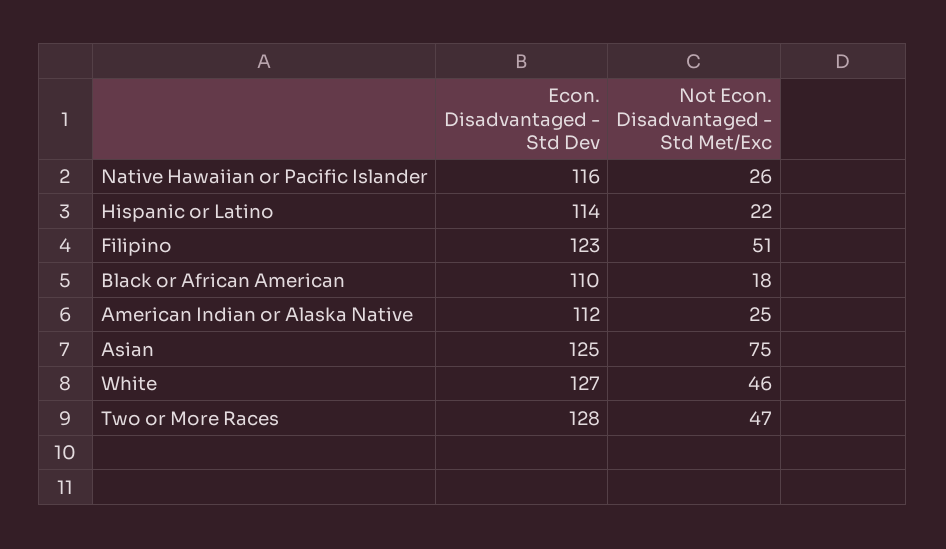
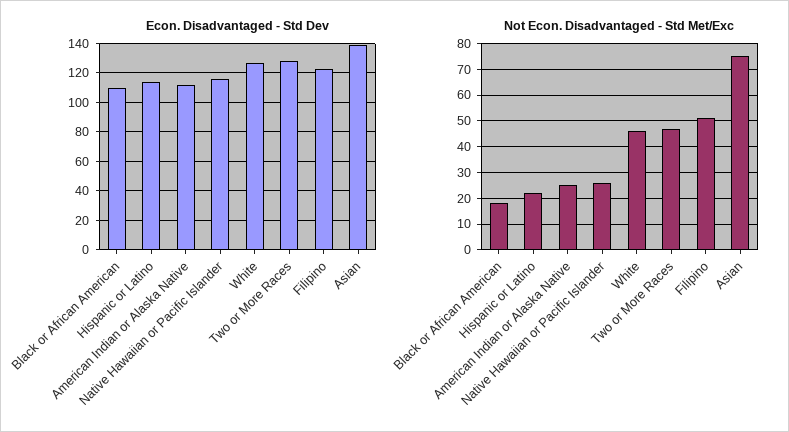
  {
    "Econ. Disadvantaged - Std Dev": {
      "Native Hawaiian or Pacific Islander": 116,
      "Hispanic or Latino": 114,
      "Filipino": 123,
      "Black or African American": 110,
      "American Indian or Alaska Native": 112,
-     "Asian": 125,
+     "Asian": 140,
      "White": 127,
      "Two or More Races": 128
    },
    "Not Econ. Disadvantaged - Std Met/Exc": {
      "Native Hawaiian or Pacific Islander": 26,
      "Hispanic or Latino": 22,
      "Filipino": 51,
      "Black or African American": 18,
      "American Indian or Alaska Native": 25,
      "Asian": 75,
      "White": 46,
      "Two or More Races": 47
    }
  }

